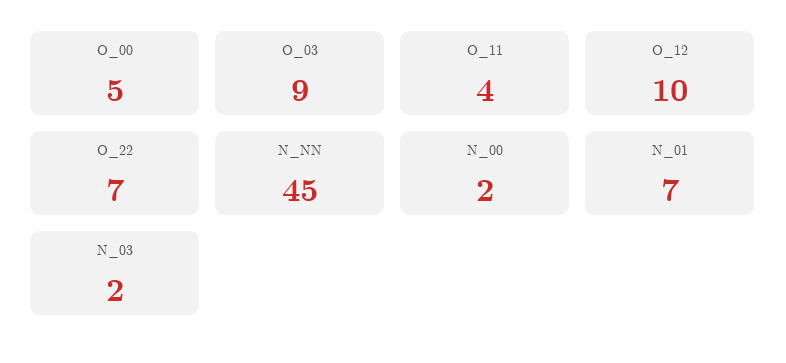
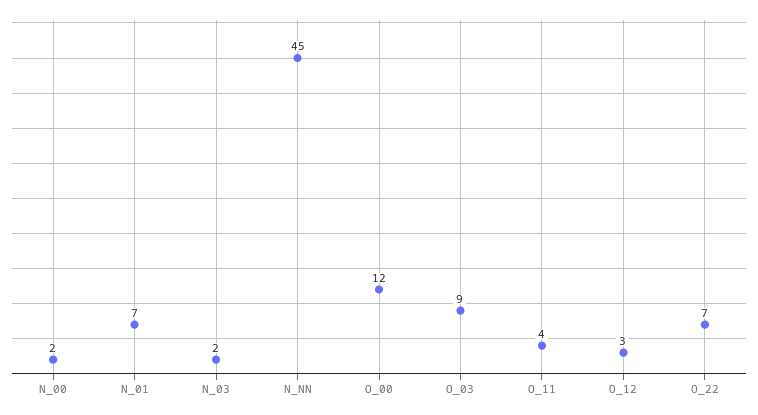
  {
-   "O_00": 5,
+   "O_00": 12,
    "O_03": 9,
    "O_11": 4,
-   "O_12": 10,
+   "O_12": 3,
    "O_22": 7,
    "N_NN": 45,
    "N_00": 2,
    "N_01": 7,
    "N_03": 2
  }

